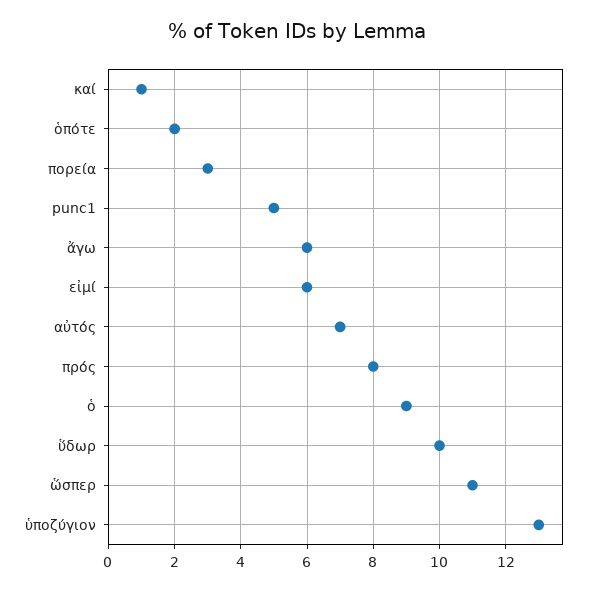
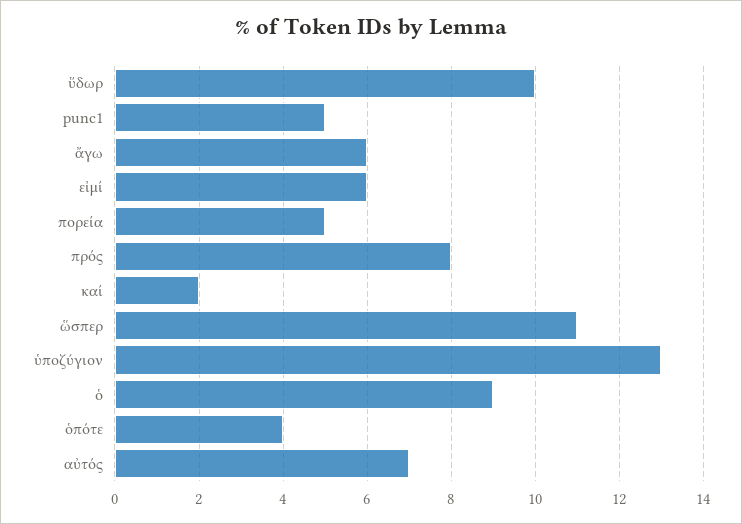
  {
-   "καί": 1,
+   "καί": 2,
-   "ὁπότε": 2,
+   "ὁπότε": 4,
-   "πορεία": 3,
+   "πορεία": 5,
    "punc1": 5,
    "ἄγω": 6,
    "εἰμί": 6,
    "αὐτός": 7,
    "πρός": 8,
    "ὁ": 9,
    "ὕδωρ": 10,
    "ὥσπερ": 11,
    "ὑποζύγιον": 13
  }

